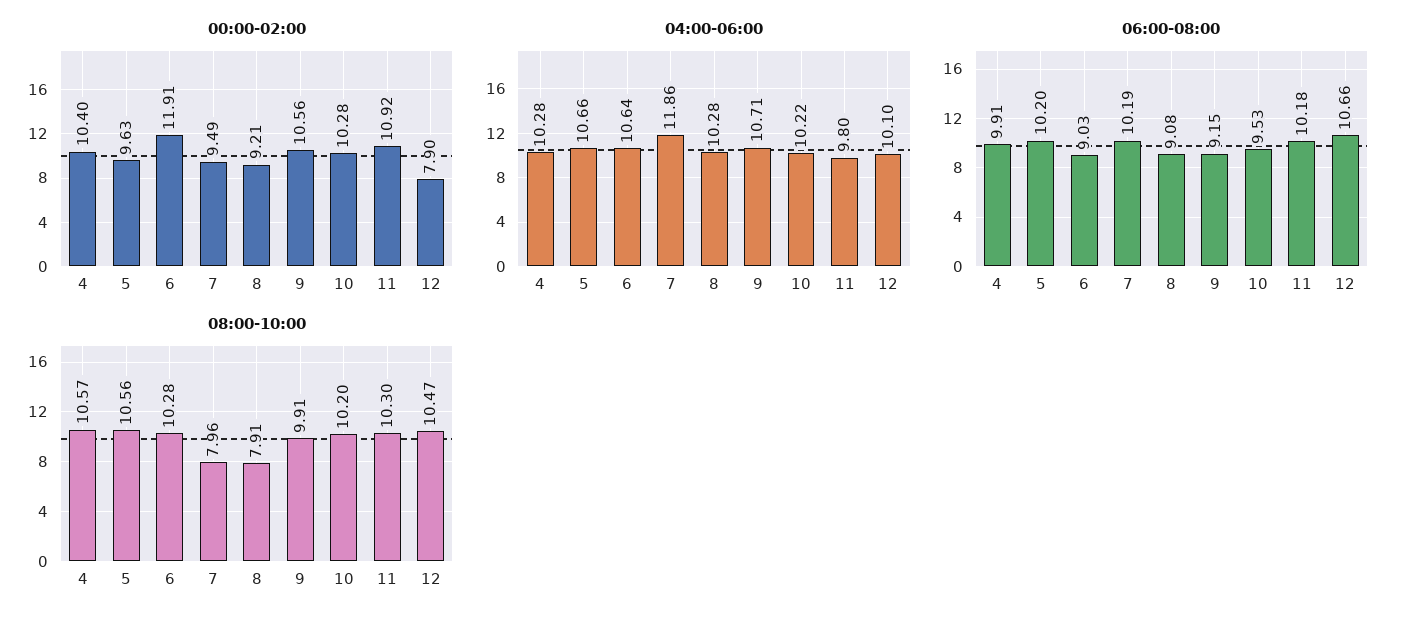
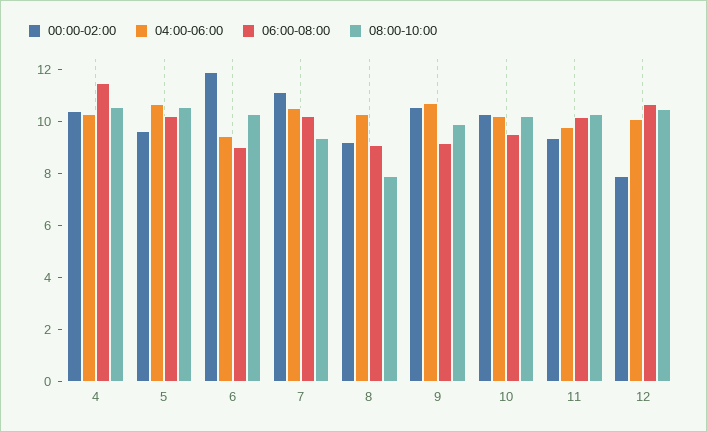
  {
    "00:00-02:00": {
      "4": 10.4,
      "5": 9.63,
      "6": 11.91,
-     "7": 9.49,
+     "7": 11,
      "8": 9.21,
      "9": 10.56,
      "10": 10.28,
-     "11": 10.92,
+     "11": 9.5,
      "12": 7.9
    },
    "04:00-06:00": {
      "4": 10.28,
      "5": 10.66,
-     "6": 10.64,
+     "6": 9.5,
-     "7": 11.86,
+     "7": 10.5,
      "8": 10.28,
      "9": 10.71,
      "10": 10.22,
      "11": 9.8,
      "12": 10.1
    },
    "06:00-08:00": {
-     "4": 9.91,
+     "4": 11.5,
      "5": 10.2,
      "6": 9.03,
      "7": 10.19,
      "8": 9.08,
      "9": 9.15,
      "10": 9.53,
      "11": 10.18,
      "12": 10.66
    },
    "08:00-10:00": {
      "4": 10.57,
      "5": 10.56,
      "6": 10.28,
-     "7": 7.96,
+     "7": 9.5,
      "8": 7.91,
      "9": 9.91,
      "10": 10.2,
      "11": 10.3,
      "12": 10.47
    }
  }

